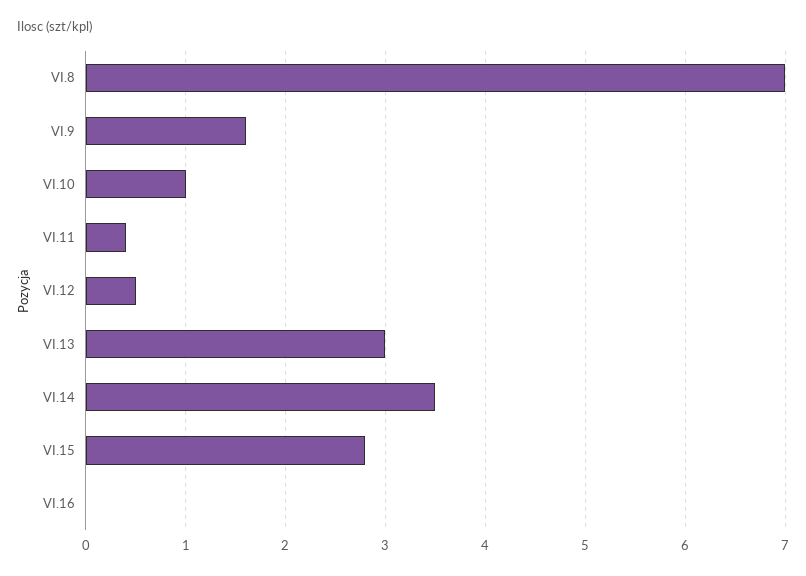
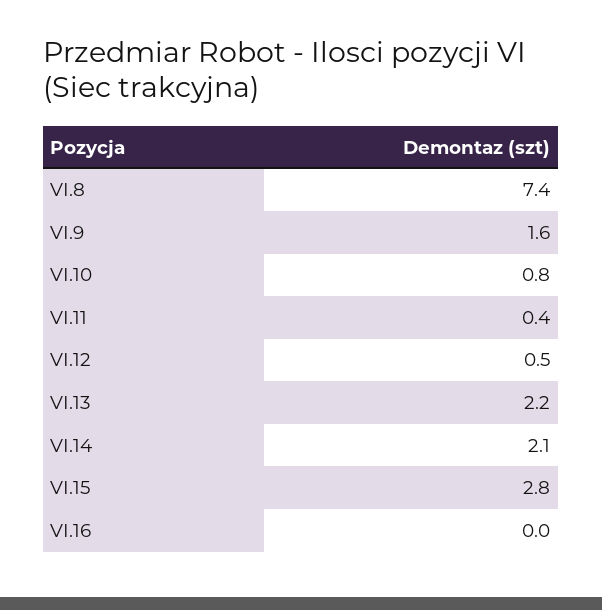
  {
-   "VI.8": 7,
+   "VI.8": 7.4,
    "VI.9": 1.6,
-   "VI.10": 1,
+   "VI.10": 0.8,
    "VI.11": 0.4,
    "VI.12": 0.5,
-   "VI.13": 3,
+   "VI.13": 2.2,
-   "VI.14": 3.5,
+   "VI.14": 2.1,
    "VI.15": 2.8,
    "VI.16": 0
  }

